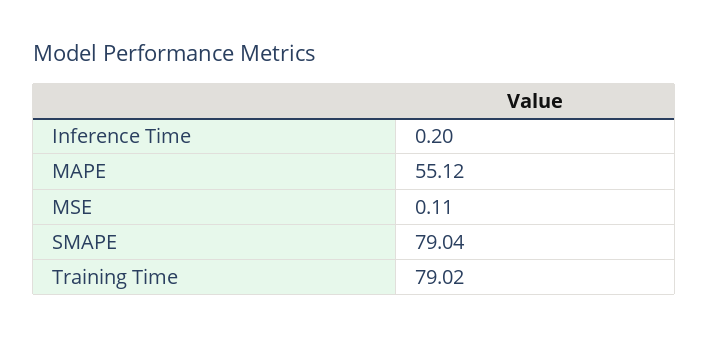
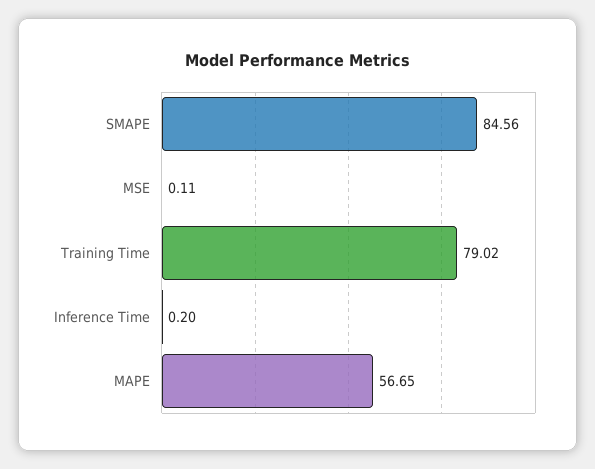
  {
    "Inference Time": 0.2,
-   "MAPE": 55.12,
+   "MAPE": 56.65,
    "MSE": 0.11,
-   "SMAPE": 79.04,
+   "SMAPE": 84.56,
    "Training Time": 79.02
  }

